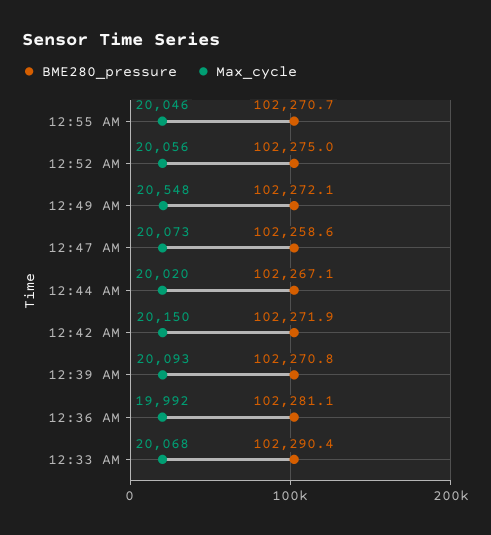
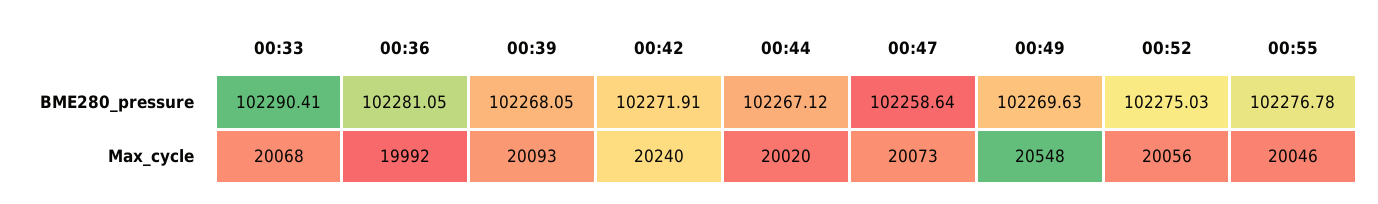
  {
    "BME280_pressure": {
-     "12:55 AM": 102270.7,
+     "12:55 AM": 102276.78,
      "12:52 AM": 102275.03,
-     "12:49 AM": 102272.1,
+     "12:49 AM": 102269.63,
      "12:47 AM": 102258.64,
      "12:44 AM": 102267.12,
      "12:42 AM": 102271.91,
-     "12:39 AM": 102270.8,
+     "12:39 AM": 102268.05,
      "12:36 AM": 102281.05,
      "12:33 AM": 102290.41
    },
    "Max_cycle": {
      "12:55 AM": 20046,
      "12:52 AM": 20056,
      "12:49 AM": 20548,
      "12:47 AM": 20073,
      "12:44 AM": 20020,
-     "12:42 AM": 20150,
+     "12:42 AM": 20240,
      "12:39 AM": 20093,
      "12:36 AM": 19992,
      "12:33 AM": 20068
    }
  }

